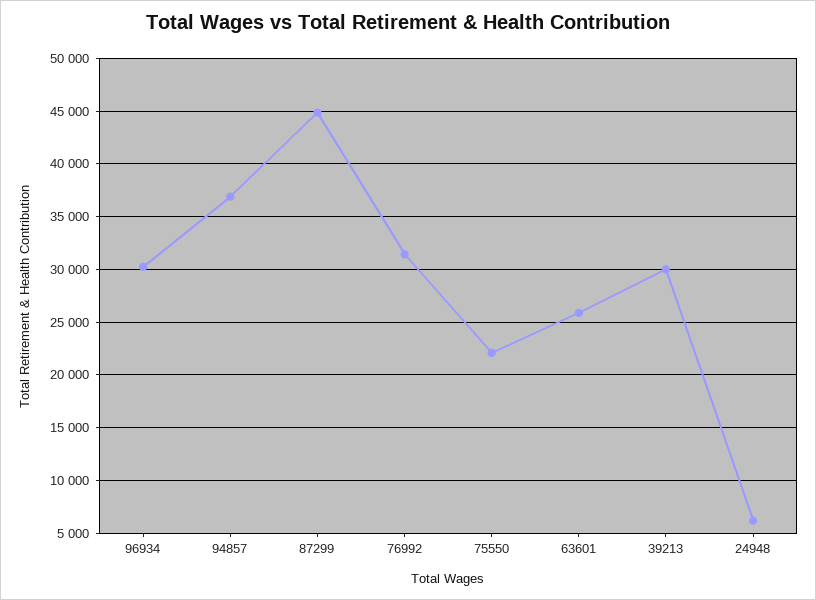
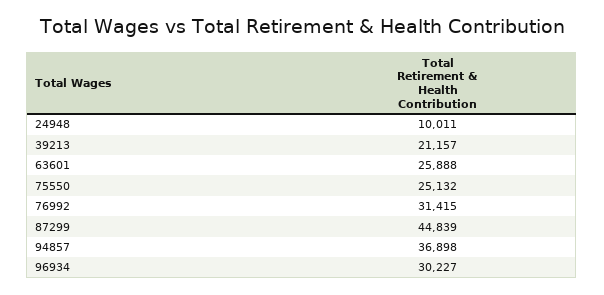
  {
    "96934": 30227,
    "94857": 36898,
    "87299": 44839,
    "76992": 31415,
-   "75550": 22000,
+   "75550": 25132,
    "63601": 25888,
-   "39213": 30000,
+   "39213": 21157,
-   "24948": 6000
+   "24948": 10011
  }

